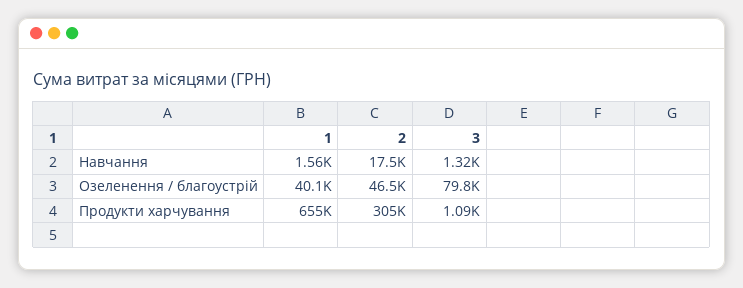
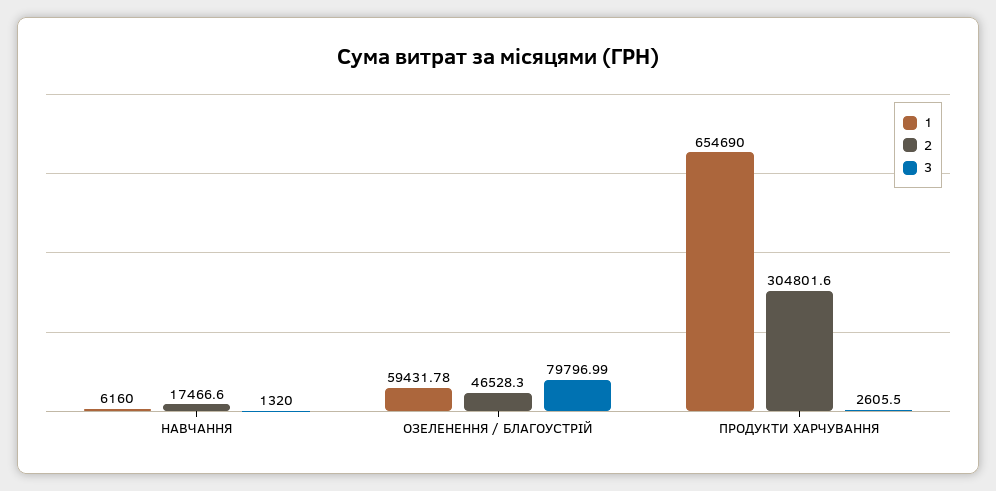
  {
    "1": {
-     "Навчання": 1560,
+     "Навчання": 6160,
-     "Озеленення / благоустрій": 40100,
+     "Озеленення / благоустрій": 59431.78,
      "Продукти харчування": 654690
    },
    "2": {
      "Навчання": 17466.6,
      "Озеленення / благоустрій": 46528.3,
      "Продукти харчування": 304801.6
    },
    "3": {
      "Навчання": 1320,
      "Озеленення / благоустрій": 79796.99,
-     "Продукти харчування": 1090
+     "Продукти харчування": 2605.5
    }
  }

